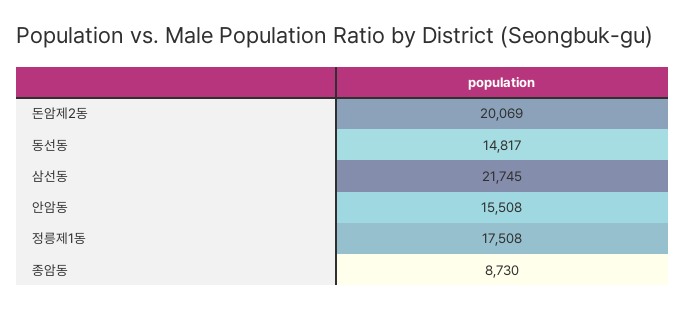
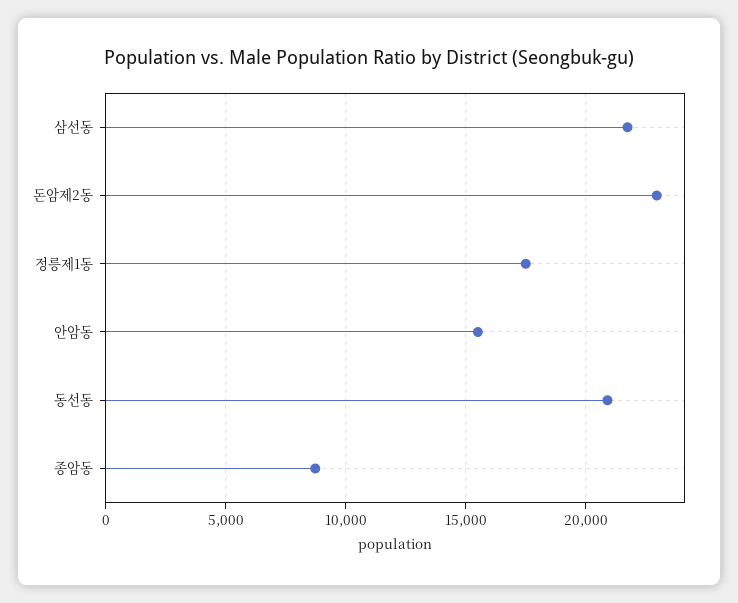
  {
-   "돈암제2동": 20069,
+   "돈암제2동": 23000,
-   "동선동": 14817,
+   "동선동": 21000,
    "삼선동": 21745,
    "안암동": 15508,
    "정릉제1동": 17508,
    "종암동": 8730
  }

